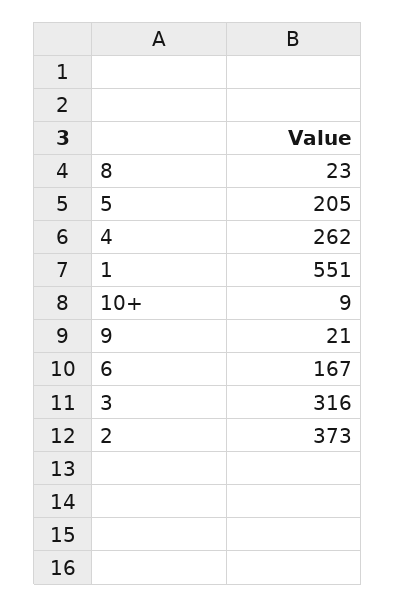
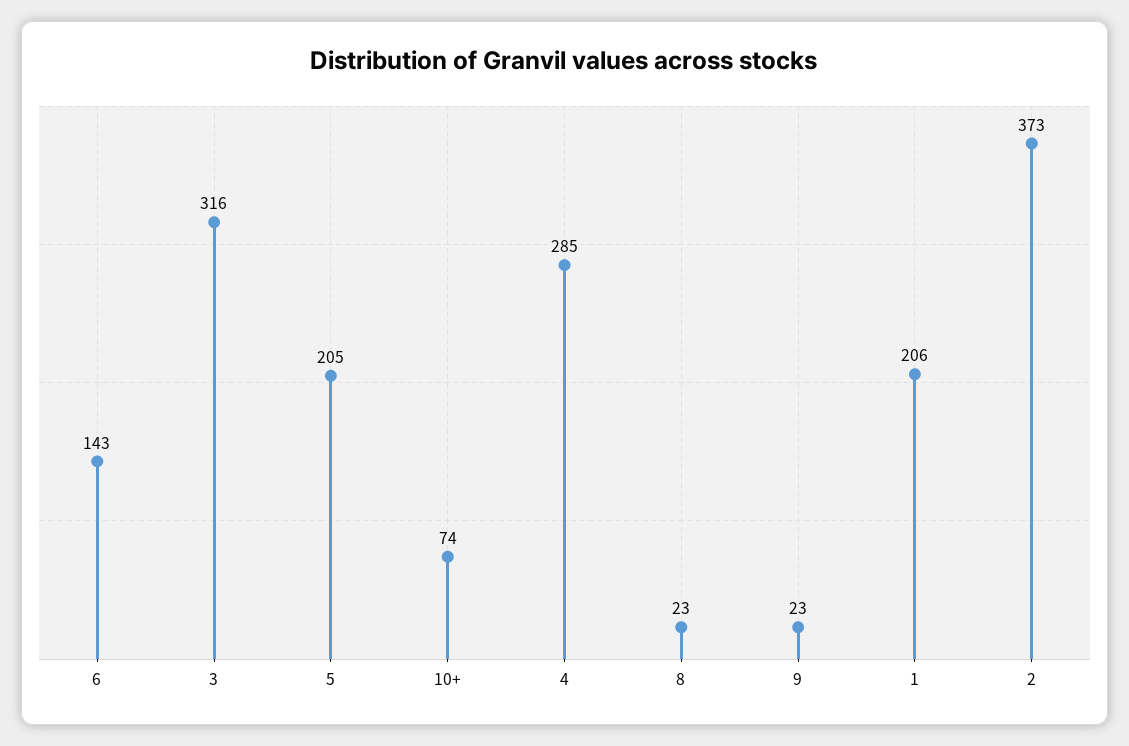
  {
    "8": 23,
    "5": 205,
-   "4": 262,
+   "4": 285,
-   "1": 551,
+   "1": 206,
-   "10+": 9,
+   "10+": 74,
-   "9": 21,
+   "9": 23,
-   "6": 167,
+   "6": 143,
    "3": 316,
    "2": 373
  }

